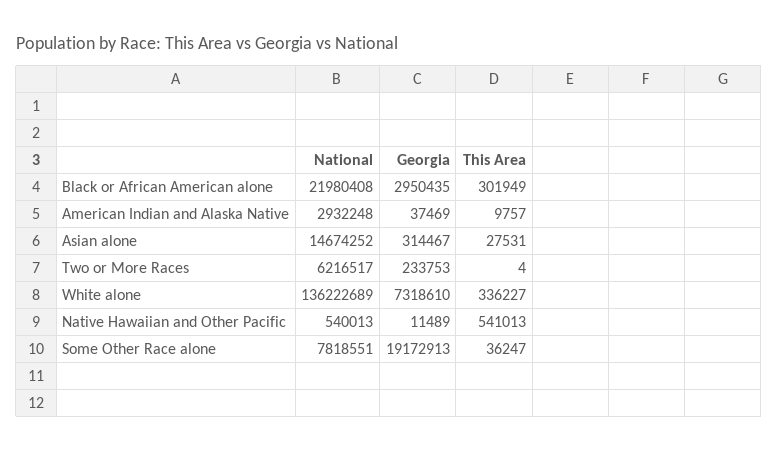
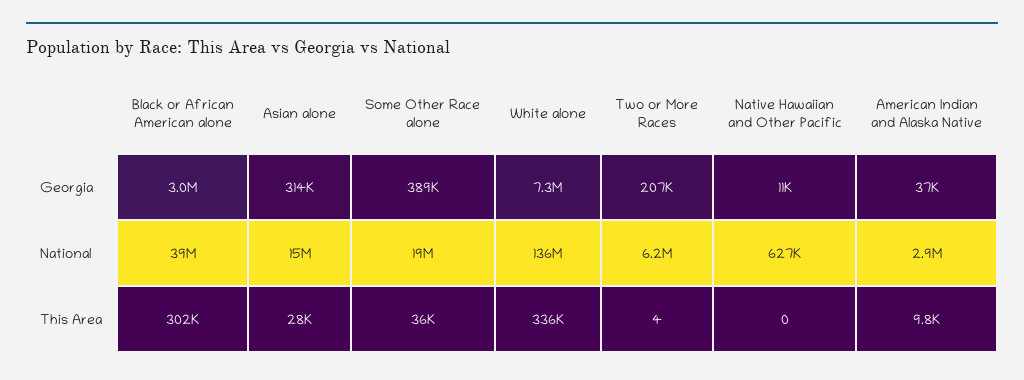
  {
    "National": {
-     "Black or African American alone": 21980408,
+     "Black or African American alone": 39000000,
      "American Indian and Alaska Native": 2932248,
      "Asian alone": 14674252,
      "Two or More Races": 6216517,
      "White alone": 136222689,
-     "Native Hawaiian and Other Pacific": 540013,
+     "Native Hawaiian and Other Pacific": 627000,
-     "Some Other Race alone": 7818551
+     "Some Other Race alone": 19000000
    },
    "Georgia": {
      "Black or African American alone": 2950435,
      "American Indian and Alaska Native": 37469,
      "Asian alone": 314467,
-     "Two or More Races": 233753,
+     "Two or More Races": 207000,
      "White alone": 7318610,
      "Native Hawaiian and Other Pacific": 11489,
-     "Some Other Race alone": 19172913
+     "Some Other Race alone": 389000
    },
    "This Area": {
      "Black or African American alone": 301949,
      "American Indian and Alaska Native": 9757,
      "Asian alone": 27531,
      "Two or More Races": 4,
      "White alone": 336227,
-     "Native Hawaiian and Other Pacific": 541013,
+     "Native Hawaiian and Other Pacific": 0,
      "Some Other Race alone": 36247
    }
  }

